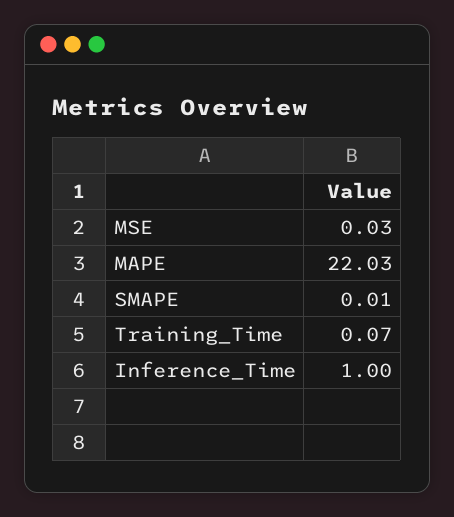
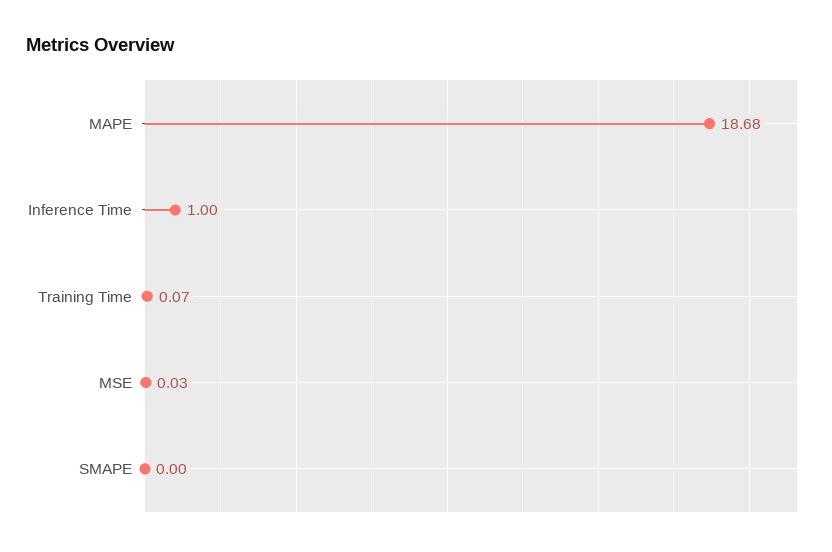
  {
    "MSE": 0.03,
-   "MAPE": 22.03,
+   "MAPE": 18.68,
-   "SMAPE": 0.01,
+   "SMAPE": 0,
    "Training_Time": 0.07,
    "Inference_Time": 1
  }

